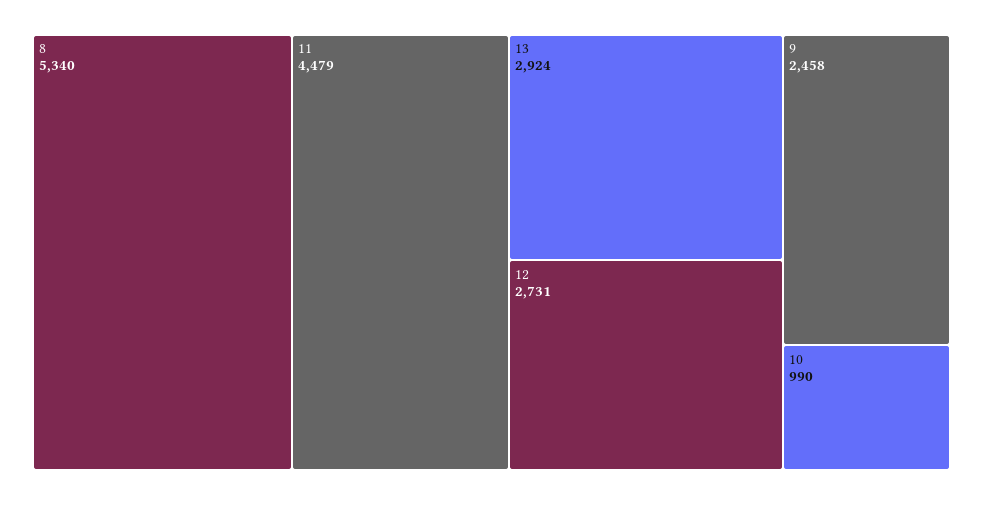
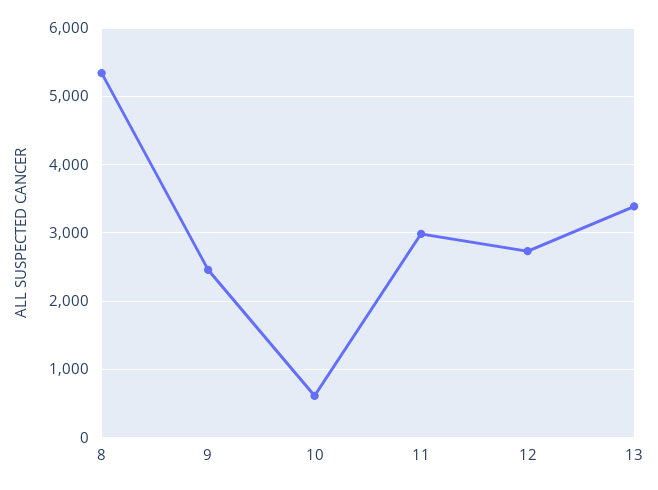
  {
    "8": 5340,
-   "11": 4479,
+   "11": 3000,
-   "13": 2924,
+   "13": 3400,
    "12": 2731,
    "9": 2458,
-   "10": 990
+   "10": 600
  }

